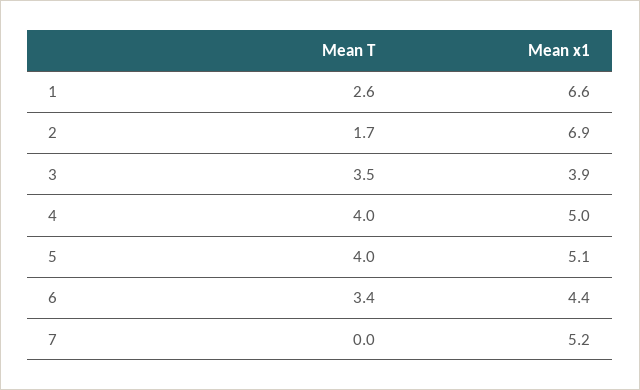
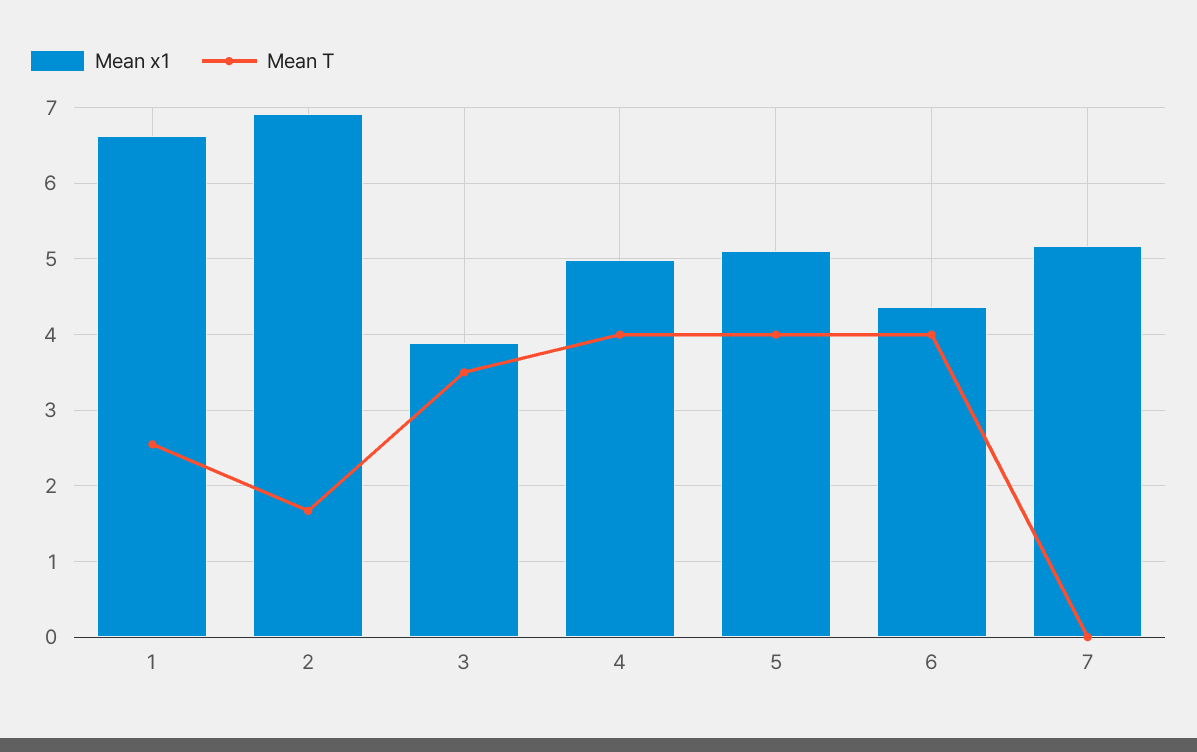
  {
    "Mean T": {
      "1": 2.6,
      "2": 1.7,
      "3": 3.5,
      "4": 4,
      "5": 4,
-     "6": 3.4,
+     "6": 4,
      "7": 0
    },
    "Mean x1": {
      "1": 6.6,
      "2": 6.9,
      "3": 3.9,
      "4": 5,
      "5": 5.1,
      "6": 4.4,
      "7": 5.2
    }
  }

